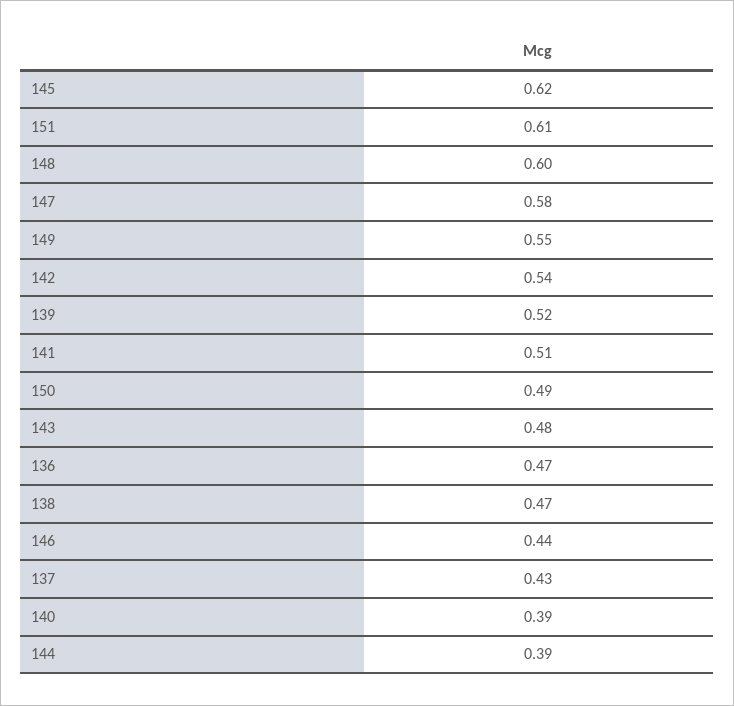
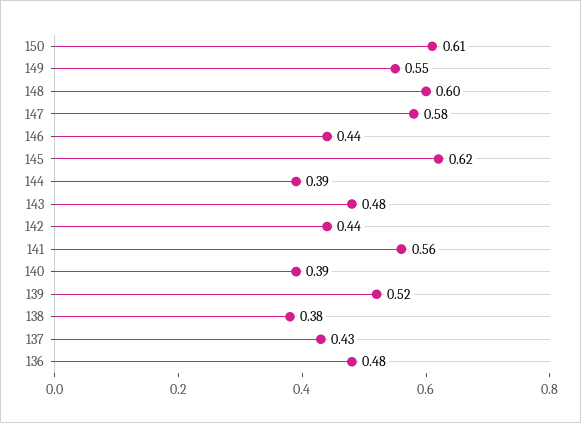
  {
    "145": 0.62,
-   "151": 0.61,
    "148": 0.6,
    "147": 0.58,
    "149": 0.55,
-   "142": 0.54,
+   "142": 0.44,
    "139": 0.52,
-   "141": 0.51,
+   "141": 0.56,
-   "150": 0.49,
+   "150": 0.61,
    "143": 0.48,
-   "136": 0.47,
+   "136": 0.48,
-   "138": 0.47,
+   "138": 0.38,
    "146": 0.44,
    "137": 0.43,
    "140": 0.39,
    "144": 0.39
  }

